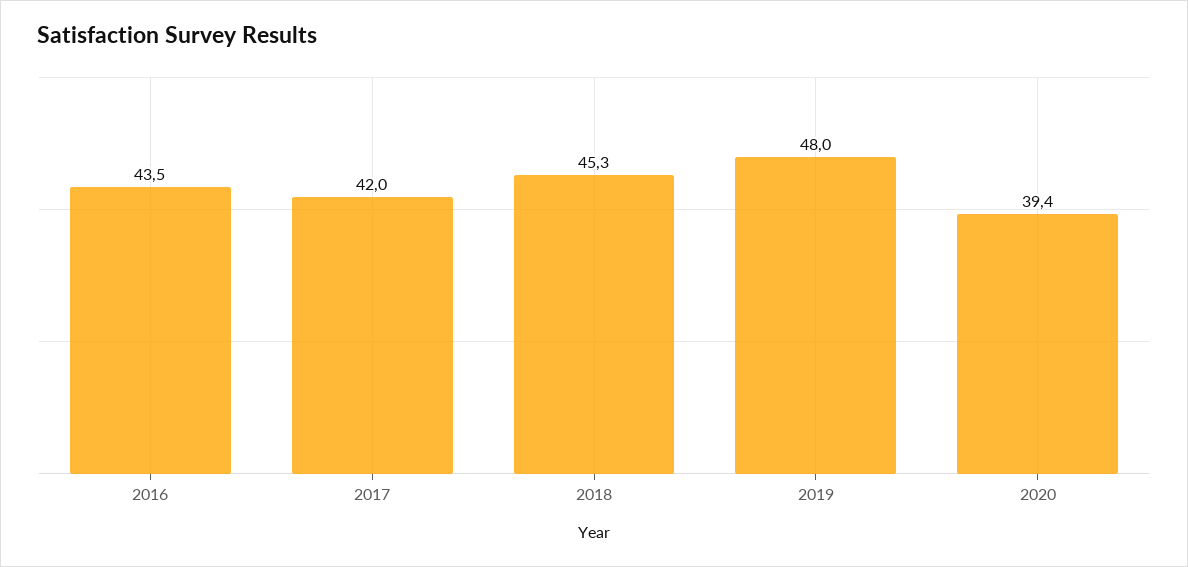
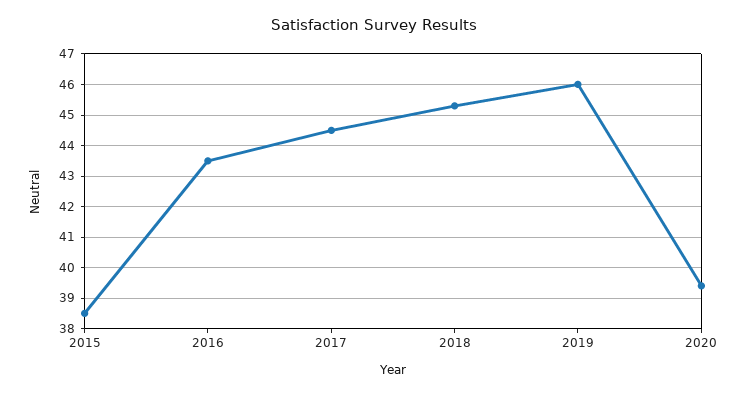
  {
    "2016": 43.5,
-   "2017": 42,
+   "2017": 44.5,
    "2018": 45.3,
-   "2019": 48,
+   "2019": 46,
-   "2020": 39.4
+   "2020": 39.4,
+   "2015": 38.5
  }

